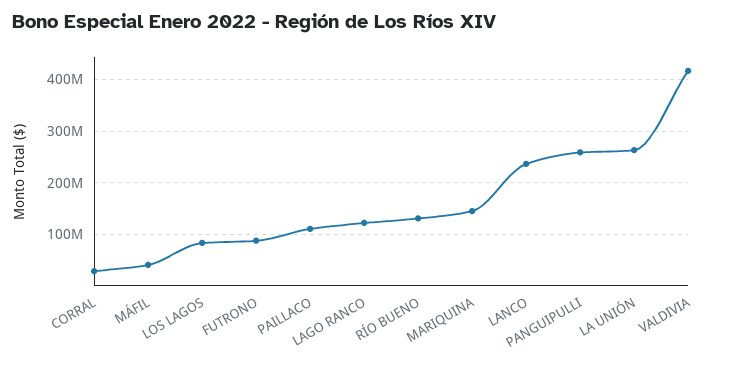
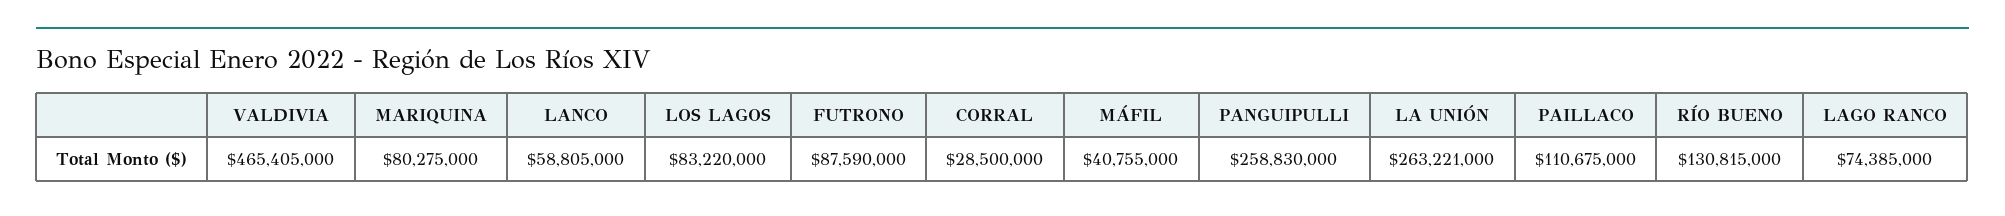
  {
    "CORRAL": 28500000,
    "MÁFIL": 40755000,
    "LOS LAGOS": 83220000,
    "FUTRONO": 87590000,
    "PAILLACO": 110675000,
-   "LAGO RANCO": 120000000,
+   "LAGO RANCO": 74385000,
    "RÍO BUENO": 130815000,
-   "MARIQUINA": 140000000,
+   "MARIQUINA": 80275000,
-   "LANCO": 240000000,
+   "LANCO": 58805000,
    "PANGUIPULLI": 258830000,
    "LA UNIÓN": 263221000,
-   "VALDIVIA": 420000000
+   "VALDIVIA": 465405000
  }

